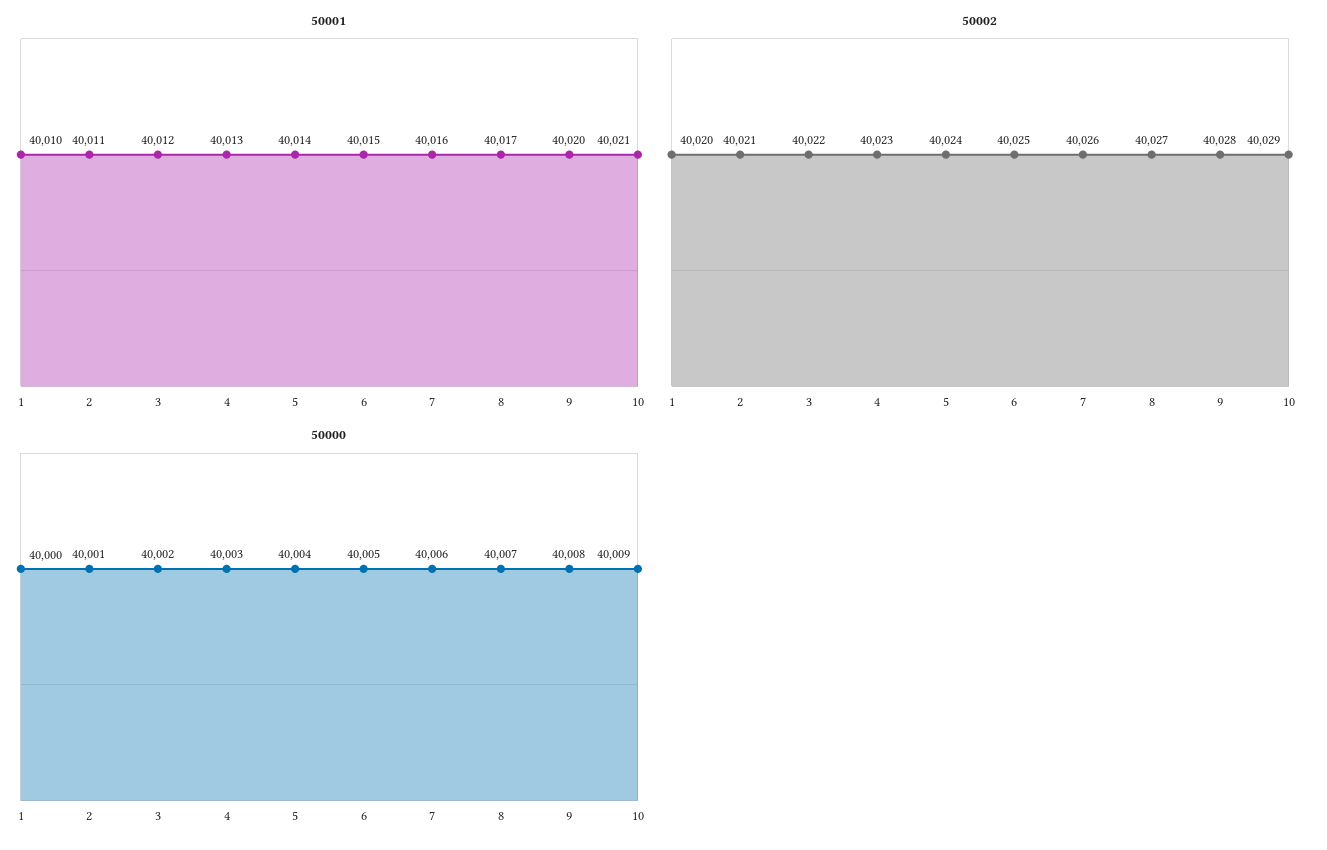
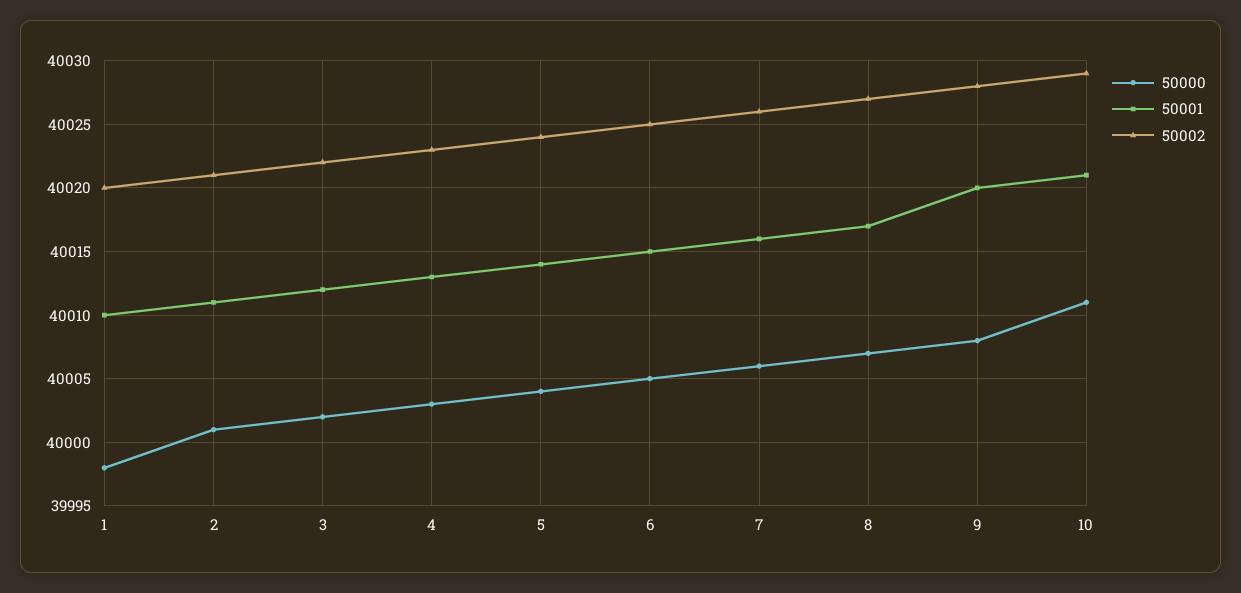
  {
    "50001": {
      "1": 40010,
      "2": 40011,
      "3": 40012,
      "4": 40013,
      "5": 40014,
      "6": 40015,
      "7": 40016,
      "8": 40017,
      "9": 40020,
      "10": 40021
    },
    "50002": {
      "1": 40020,
      "2": 40021,
      "3": 40022,
      "4": 40023,
      "5": 40024,
      "6": 40025,
      "7": 40026,
      "8": 40027,
      "9": 40028,
      "10": 40029
    },
    "50000": {
-     "1": 40000,
+     "1": 39998,
      "2": 40001,
      "3": 40002,
      "4": 40003,
      "5": 40004,
      "6": 40005,
      "7": 40006,
      "8": 40007,
      "9": 40008,
-     "10": 40009
+     "10": 40011
    }
  }

